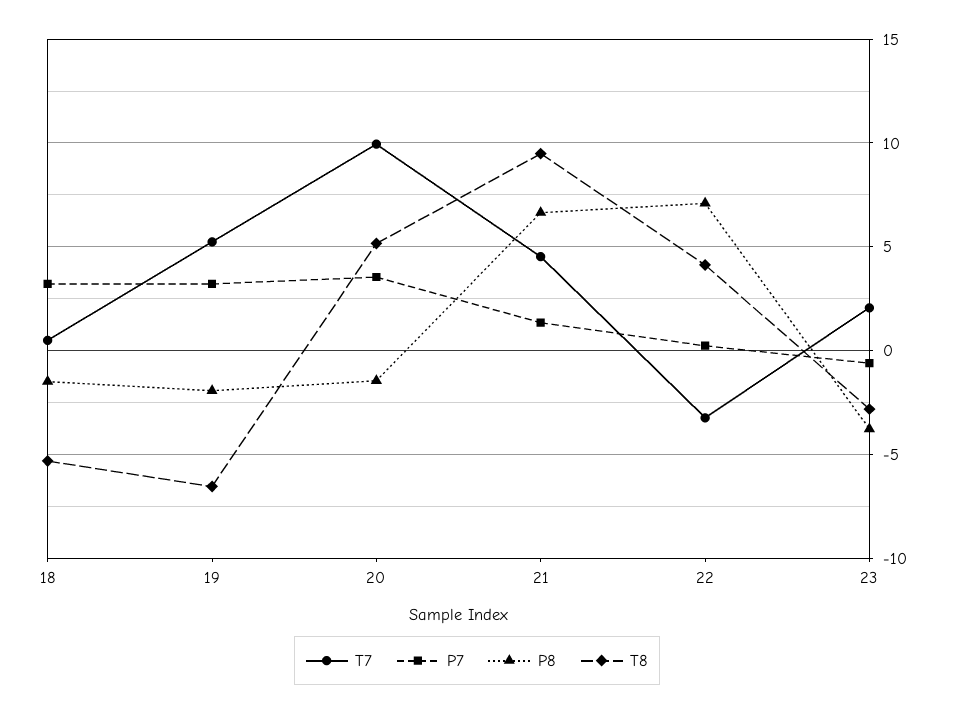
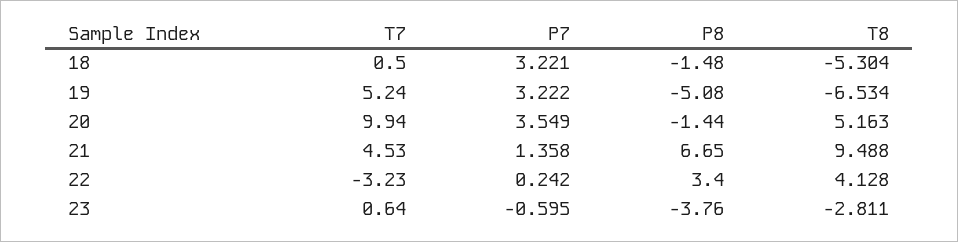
  {
    "T7": {
      "18": 0.5,
      "19": 5.24,
      "20": 9.94,
      "21": 4.53,
      "22": -3.23,
-     "23": 2
+     "23": 0.64
    },
    "P7": {
      "18": 3.221,
      "19": 3.222,
      "20": 3.549,
      "21": 1.358,
      "22": 0.242,
      "23": -0.595
    },
    "P8": {
      "18": -1.48,
-     "19": -2,
+     "19": -5.08,
      "20": -1.44,
      "21": 6.65,
-     "22": 7,
+     "22": 3.4,
      "23": -3.76
    },
    "T8": {
      "18": -5.304,
      "19": -6.534,
      "20": 5.163,
      "21": 9.488,
      "22": 4.128,
      "23": -2.811
    }
  }

